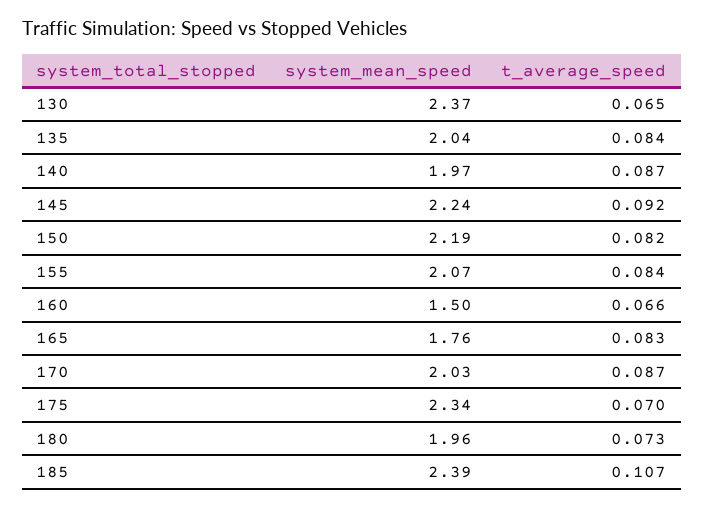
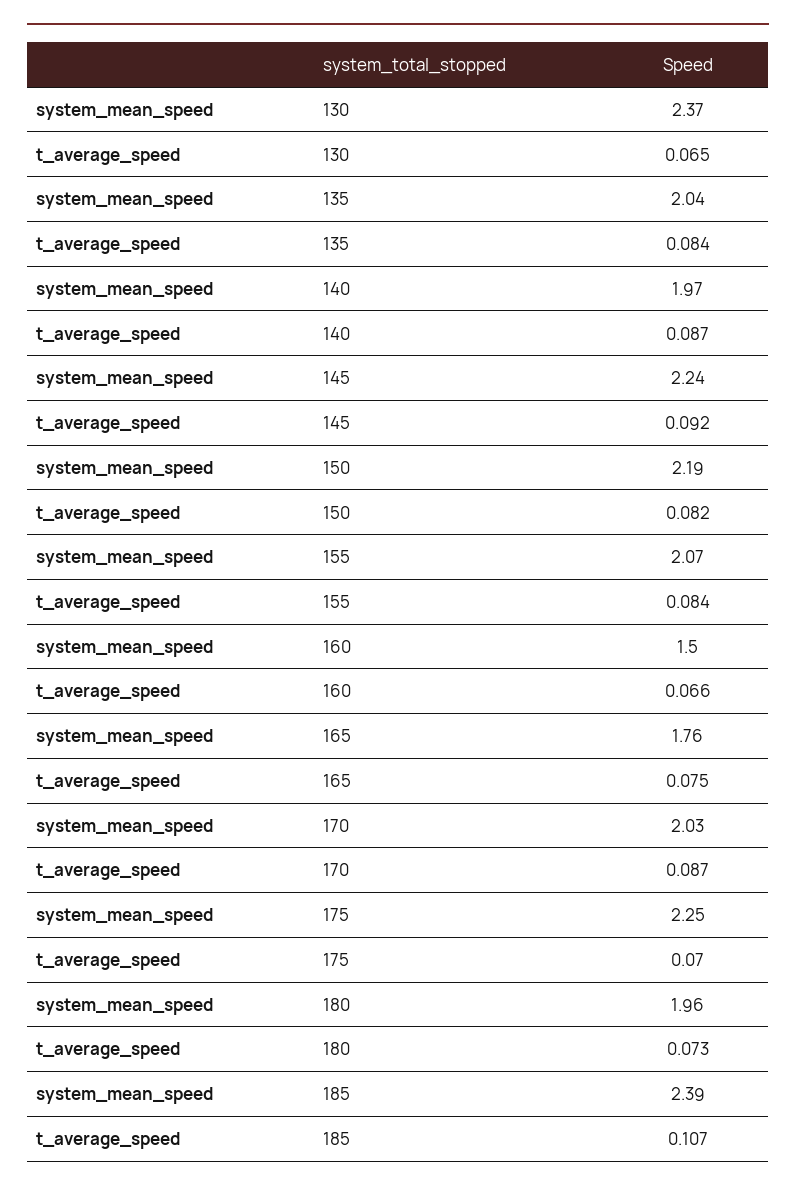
  {
    "system_mean_speed": {
      "130": 2.37,
      "135": 2.04,
      "140": 1.97,
      "145": 2.24,
      "150": 2.19,
      "155": 2.07,
      "160": 1.5,
      "165": 1.76,
      "170": 2.03,
-     "175": 2.34,
+     "175": 2.25,
      "180": 1.96,
      "185": 2.39
    },
    "t_average_speed": {
      "130": 0.065,
      "135": 0.084,
      "140": 0.087,
      "145": 0.092,
      "150": 0.082,
      "155": 0.084,
      "160": 0.066,
-     "165": 0.083,
+     "165": 0.075,
      "170": 0.087,
      "175": 0.07,
      "180": 0.073,
      "185": 0.107
    }
  }

